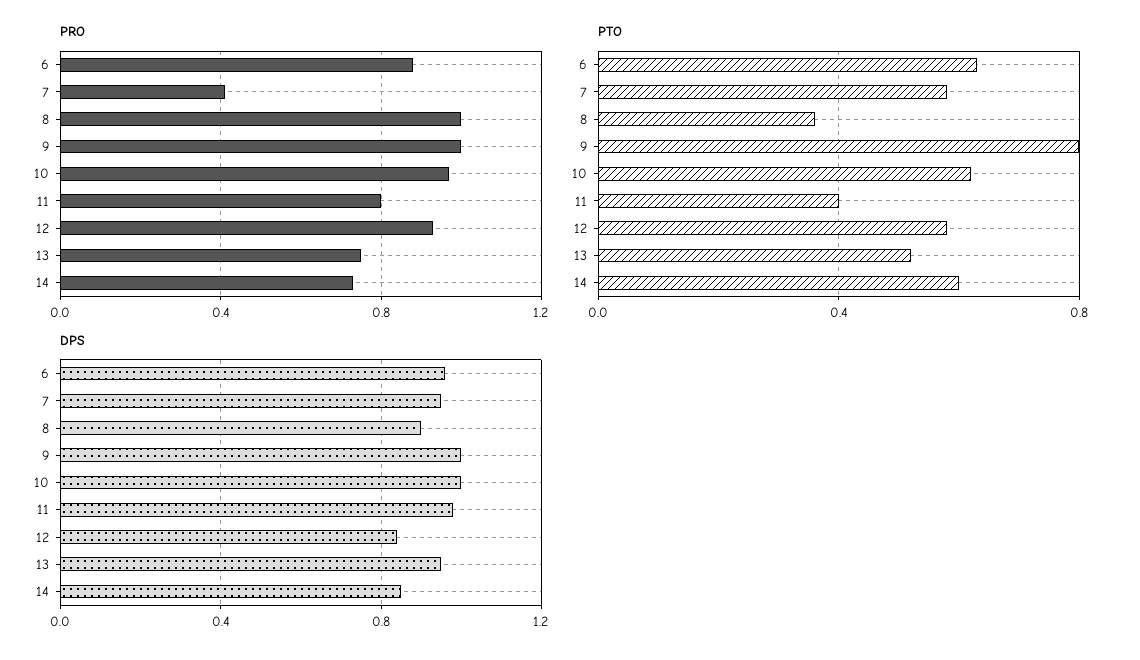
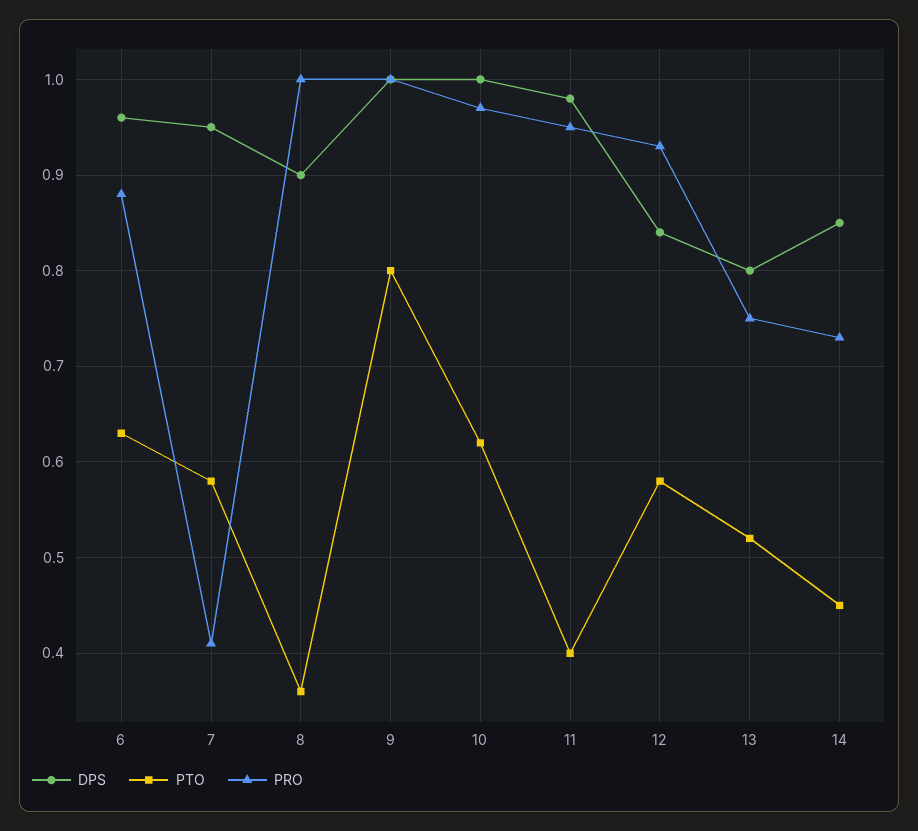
  {
    "PRO": {
      "6": 0.88,
      "7": 0.41,
      "8": 1,
      "9": 1,
      "10": 0.97,
-     "11": 0.8,
+     "11": 0.95,
      "12": 0.93,
      "13": 0.75,
      "14": 0.73
    },
    "PTO": {
      "6": 0.63,
      "7": 0.58,
      "8": 0.36,
      "9": 0.8,
      "10": 0.62,
      "11": 0.4,
      "12": 0.58,
      "13": 0.52,
-     "14": 0.6
+     "14": 0.45
    },
    "DPS": {
      "6": 0.96,
      "7": 0.95,
      "8": 0.9,
      "9": 1,
      "10": 1,
      "11": 0.98,
      "12": 0.84,
-     "13": 0.95,
+     "13": 0.8,
      "14": 0.85
    }
  }

